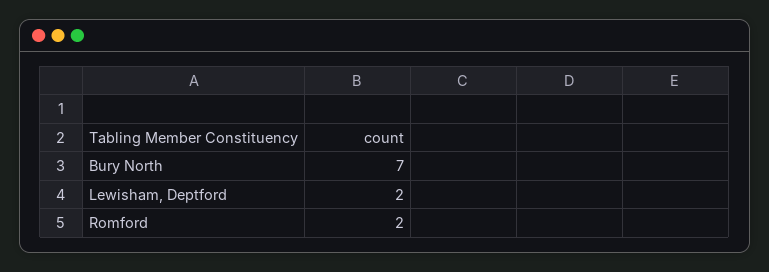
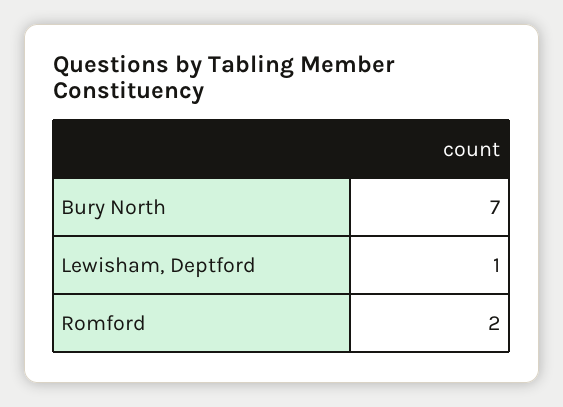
  {
    "Bury North": 7,
-   "Lewisham, Deptford": 2,
+   "Lewisham, Deptford": 1,
    "Romford": 2
  }

